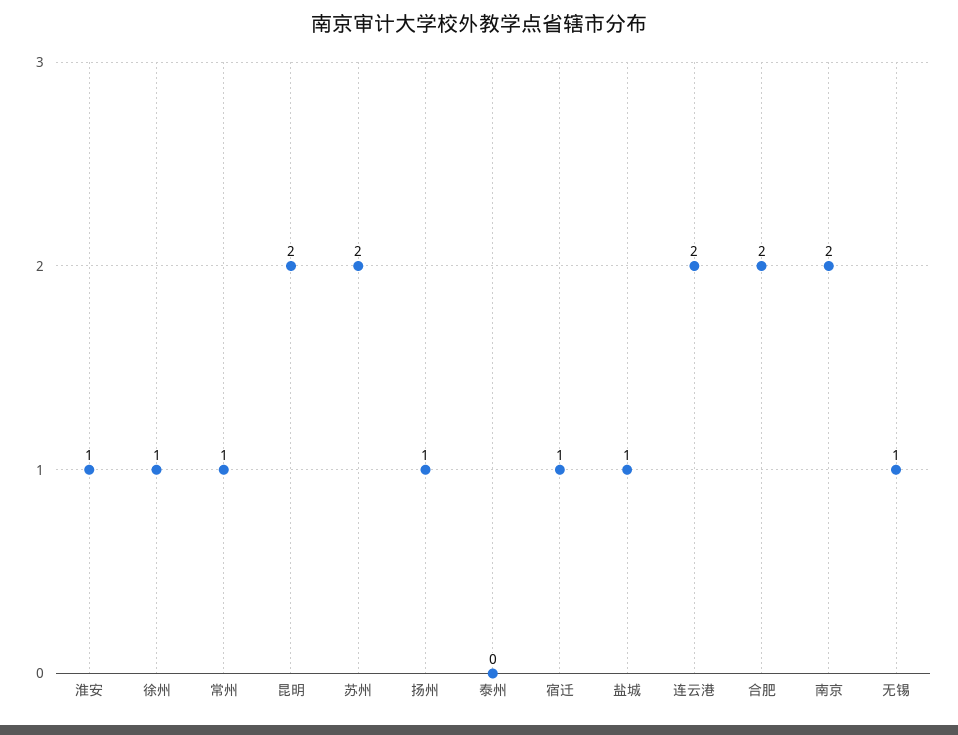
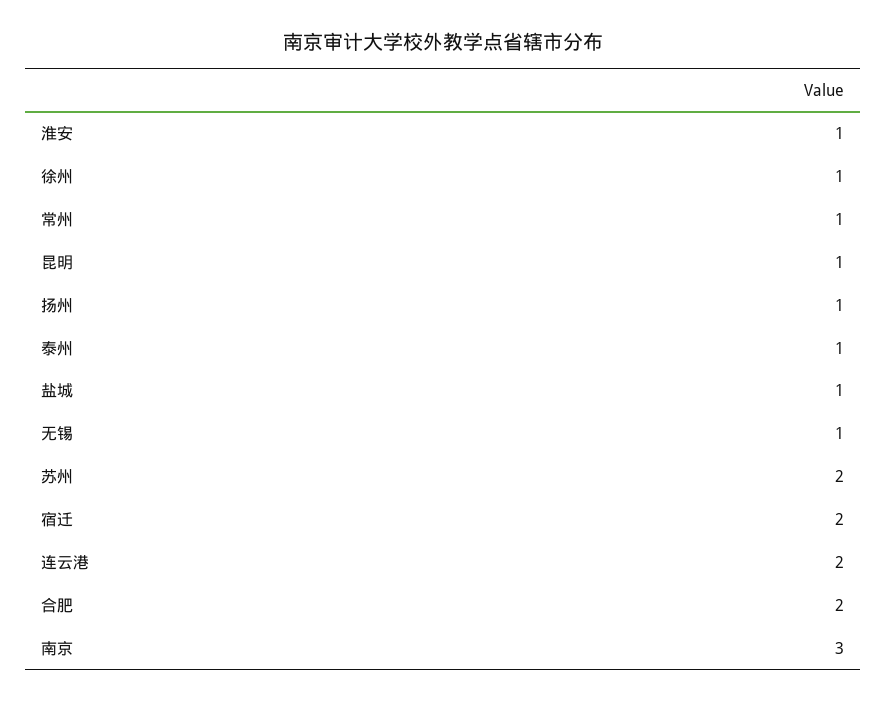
  {
    "淮安": 1,
    "徐州": 1,
    "常州": 1,
-   "昆明": 2,
+   "昆明": 1,
    "苏州": 2,
    "扬州": 1,
-   "泰州": 0,
+   "泰州": 1,
-   "宿迁": 1,
+   "宿迁": 2,
    "盐城": 1,
    "连云港": 2,
    "合肥": 2,
-   "南京": 2,
+   "南京": 3,
    "无锡": 1
  }

